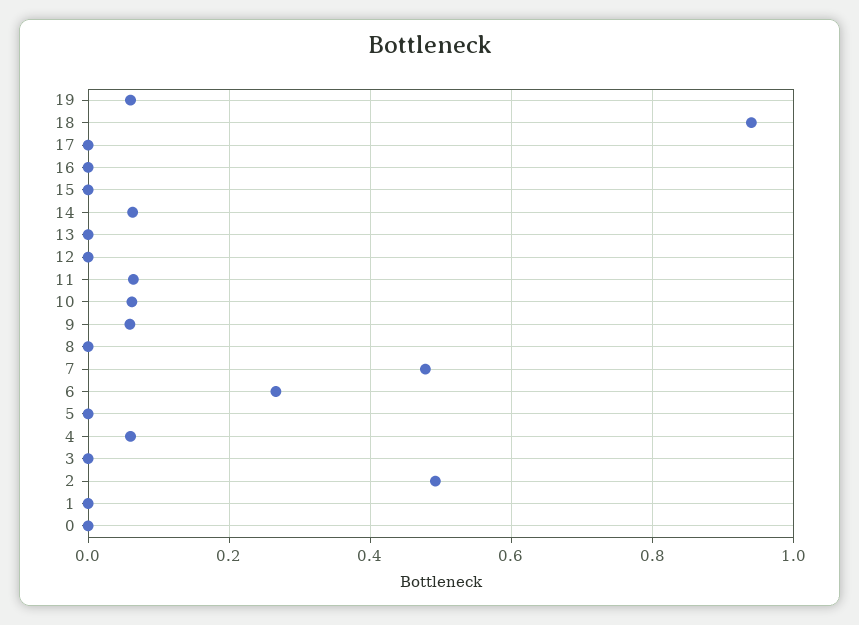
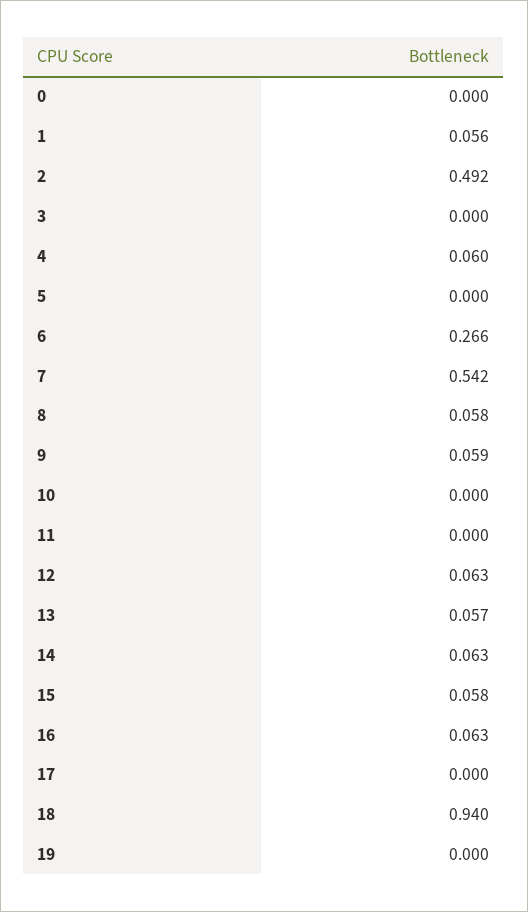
  {
-   "19": 0.06,
+   "19": 0,
    "18": 0.94,
    "17": 0,
-   "16": 0,
+   "16": 0.063,
-   "15": 0,
+   "15": 0.058,
    "14": 0.063,
-   "13": 0,
+   "13": 0.057,
-   "12": 0,
+   "12": 0.063,
-   "11": 0.06,
+   "11": 0,
-   "10": 0.06,
+   "10": 0,
    "9": 0.059,
-   "8": 0,
+   "8": 0.058,
-   "7": 0.48,
+   "7": 0.542,
    "6": 0.266,
    "5": 0,
    "4": 0.06,
    "3": 0,
    "2": 0.492,
-   "1": 0,
+   "1": 0.056,
    "0": 0
  }

